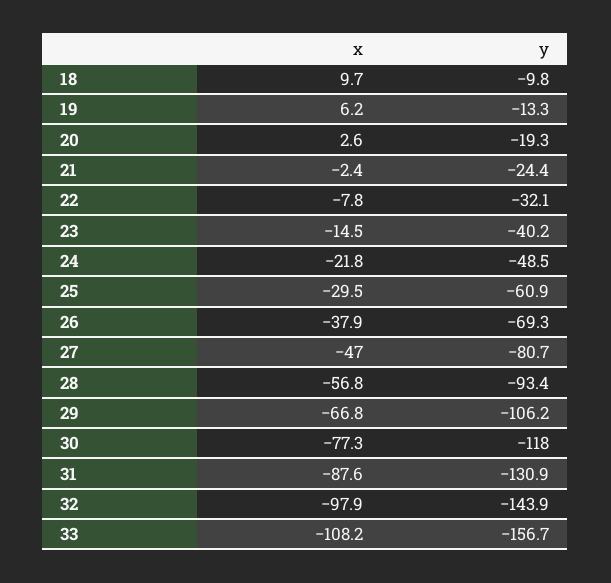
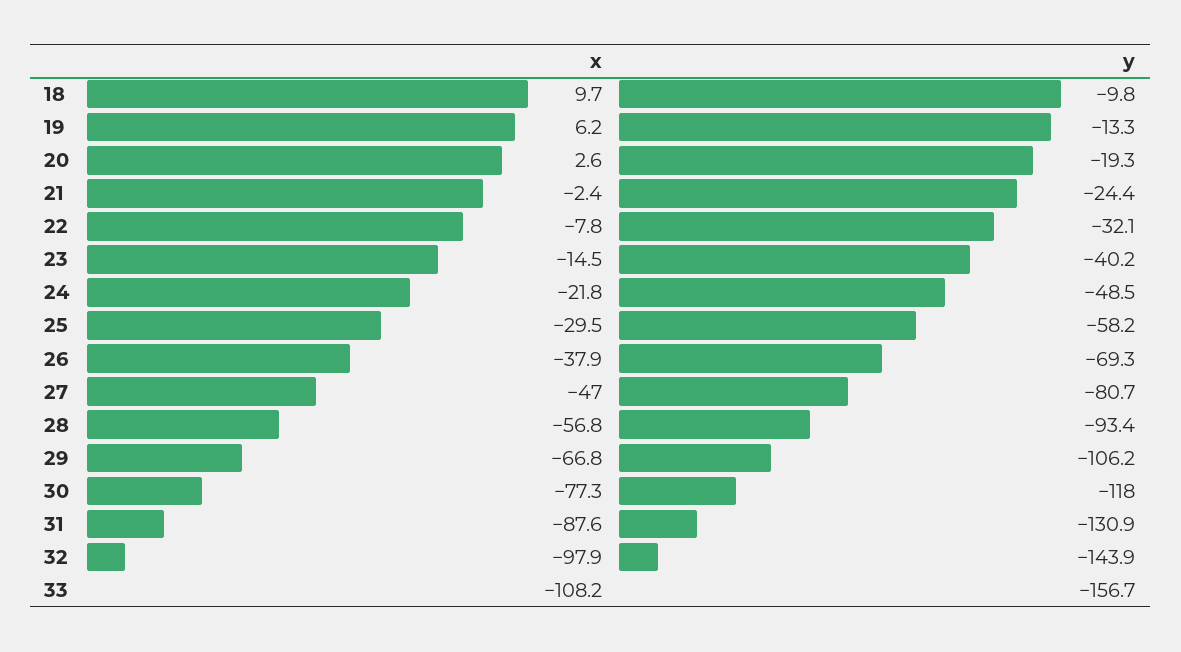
  {
    "x": {
      "18": 9.7,
      "19": 6.2,
      "20": 2.6,
      "21": -2.4,
      "22": -7.8,
      "23": -14.5,
      "24": -21.8,
      "25": -29.5,
      "26": -37.9,
      "27": -47,
      "28": -56.8,
      "29": -66.8,
      "30": -77.3,
      "31": -87.6,
      "32": -97.9,
      "33": -108.2
    },
    "y": {
      "18": -9.8,
      "19": -13.3,
      "20": -19.3,
      "21": -24.4,
      "22": -32.1,
      "23": -40.2,
      "24": -48.5,
-     "25": -60.9,
+     "25": -58.2,
      "26": -69.3,
      "27": -80.7,
      "28": -93.4,
      "29": -106.2,
      "30": -118,
      "31": -130.9,
      "32": -143.9,
      "33": -156.7
    }
  }

